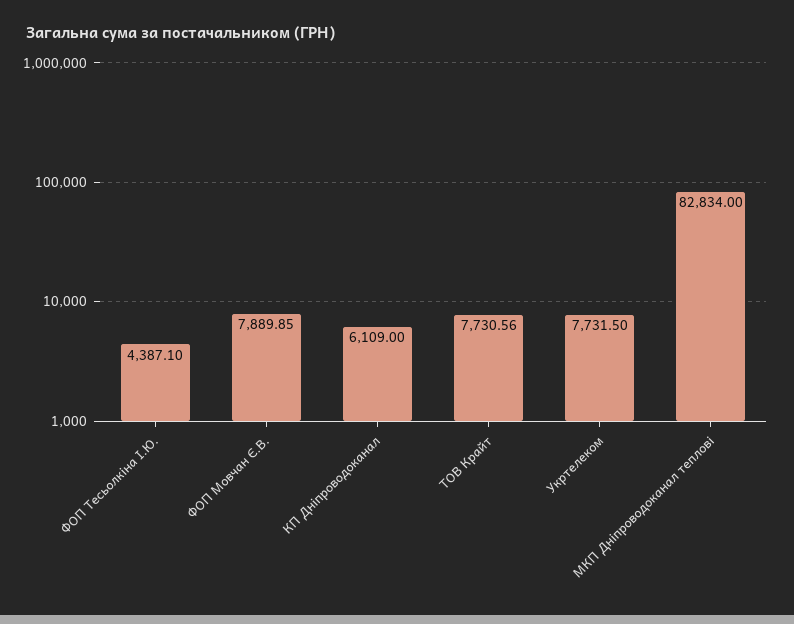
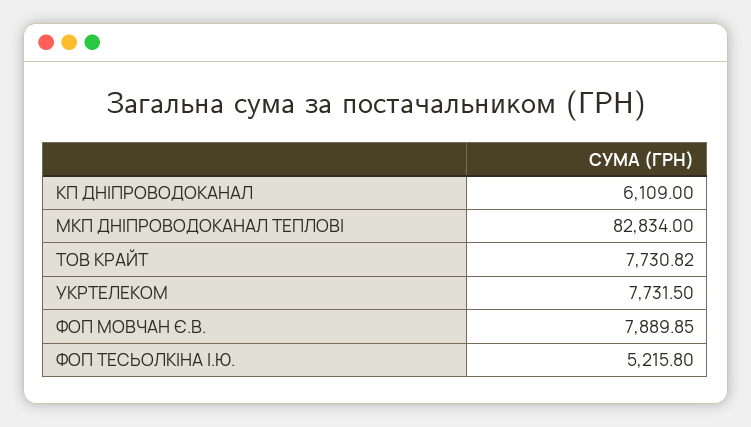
  {
-   "ФОП Тесьолкіна І.Ю.": 4387.1,
+   "ФОП Тесьолкіна І.Ю.": 5215.8,
    "ФОП Мовчан Є.В.": 7889.85,
    "КП Дніпроводоканал": 6109,
-   "ТОВ Крайт": 7730.56,
+   "ТОВ Крайт": 7730.82,
    "Укртелеком": 7731.5,
    "МКП Дніпроводоканал теплові": 82834
  }

